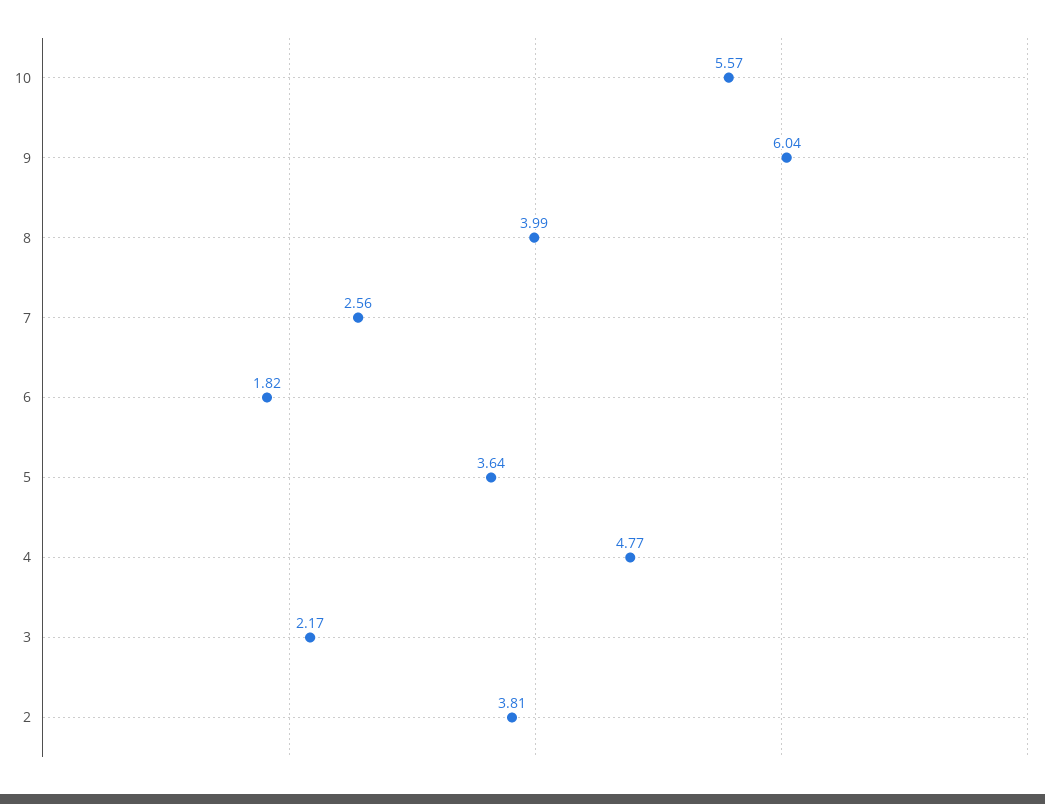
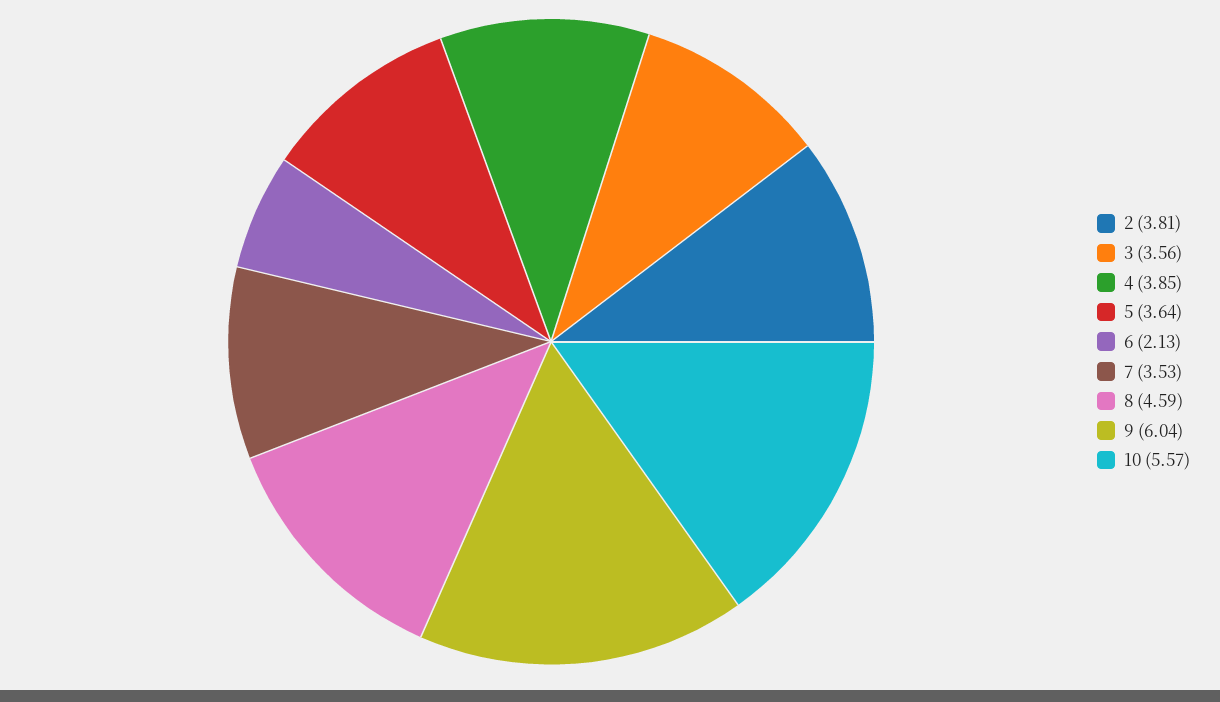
  {
    "10": 5.57,
    "9": 6.04,
-   "8": 3.99,
+   "8": 4.59,
-   "7": 2.56,
+   "7": 3.53,
-   "6": 1.82,
+   "6": 2.13,
    "5": 3.64,
-   "4": 4.77,
+   "4": 3.85,
-   "3": 2.17,
+   "3": 3.56,
    "2": 3.81
  }

